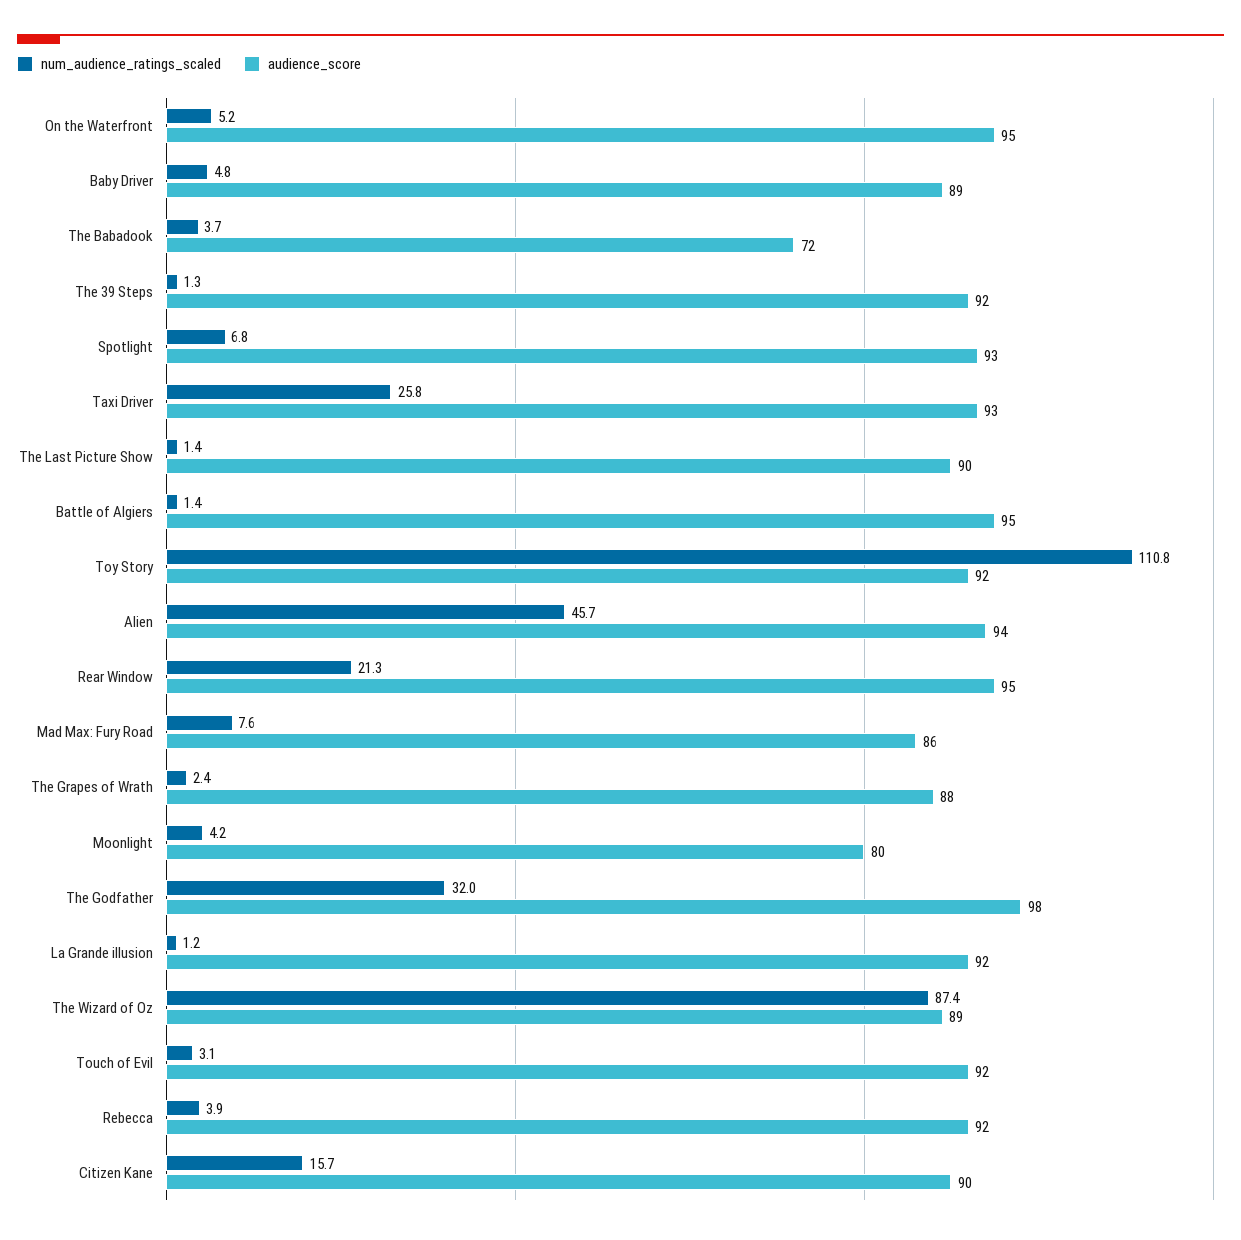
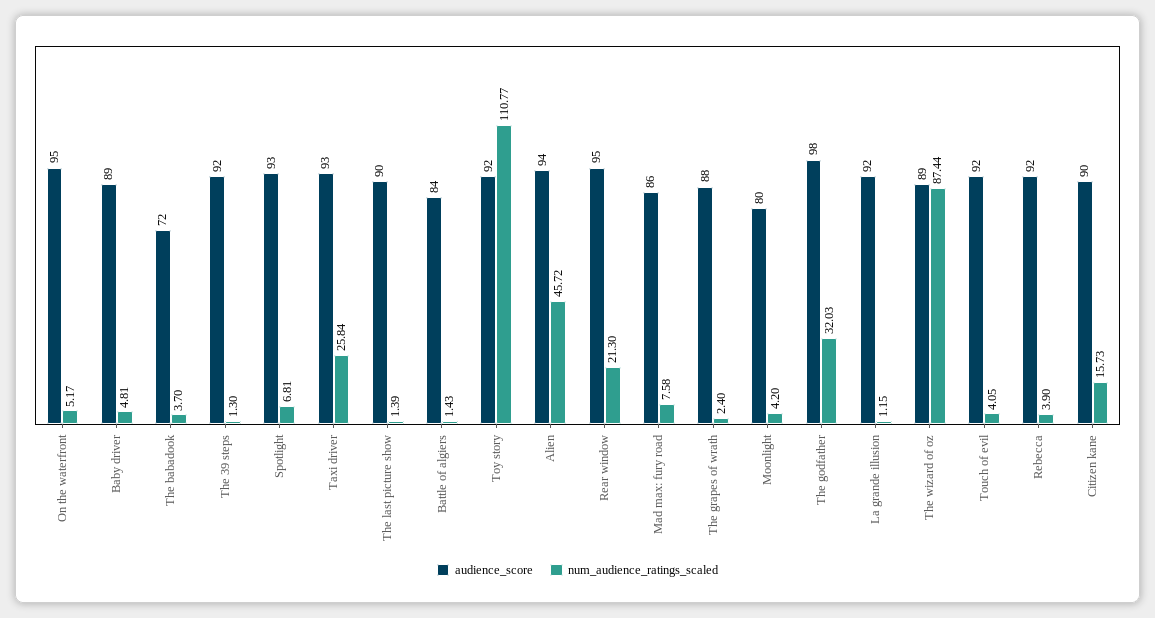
  {
    "num_audience_ratings_scaled": {
      "On the Waterfront": 5.17,
      "Baby Driver": 4.81,
      "The Babadook": 3.7,
      "The 39 Steps": 1.3,
      "Spotlight": 6.81,
      "Taxi Driver": 25.84,
      "The Last Picture Show": 1.39,
      "Battle of Algiers": 1.43,
      "Toy Story": 110.77,
      "Alien": 45.72,
      "Rear Window": 21.3,
      "Mad Max: Fury Road": 7.58,
      "The Grapes of Wrath": 2.4,
      "Moonlight": 4.2,
      "The Godfather": 32.03,
      "La Grande illusion": 1.15,
      "The Wizard of Oz": 87.44,
-     "Touch of Evil": 3.1,
+     "Touch of Evil": 4.05,
      "Rebecca": 3.9,
      "Citizen Kane": 15.73
    },
    "audience_score": {
      "On the Waterfront": 95,
      "Baby Driver": 89,
      "The Babadook": 72,
      "The 39 Steps": 92,
      "Spotlight": 93,
      "Taxi Driver": 93,
      "The Last Picture Show": 90,
-     "Battle of Algiers": 95,
+     "Battle of Algiers": 84,
      "Toy Story": 92,
      "Alien": 94,
      "Rear Window": 95,
      "Mad Max: Fury Road": 86,
      "The Grapes of Wrath": 88,
      "Moonlight": 80,
      "The Godfather": 98,
      "La Grande illusion": 92,
      "The Wizard of Oz": 89,
      "Touch of Evil": 92,
      "Rebecca": 92,
      "Citizen Kane": 90
    }
  }

